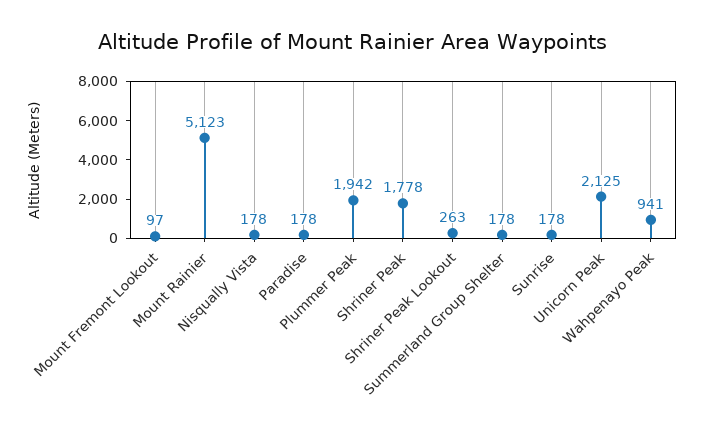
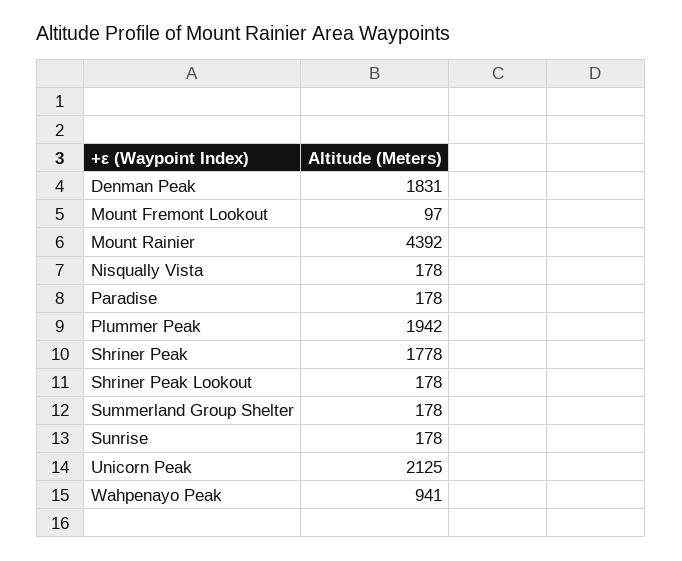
  {
    "Mount Fremont Lookout": 97,
-   "Mount Rainier": 5123,
+   "Mount Rainier": 4392,
    "Nisqually Vista": 178,
    "Paradise": 178,
    "Plummer Peak": 1942,
    "Shriner Peak": 1778,
-   "Shriner Peak Lookout": 263,
+   "Shriner Peak Lookout": 178,
    "Summerland Group Shelter": 178,
    "Sunrise": 178,
    "Unicorn Peak": 2125,
-   "Wahpenayo Peak": 941
+   "Wahpenayo Peak": 941,
+   "Denman Peak": 1831
  }

